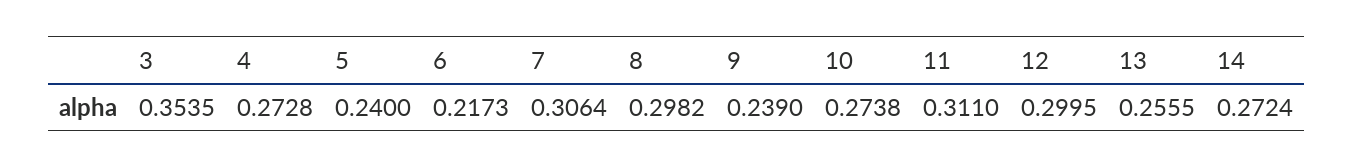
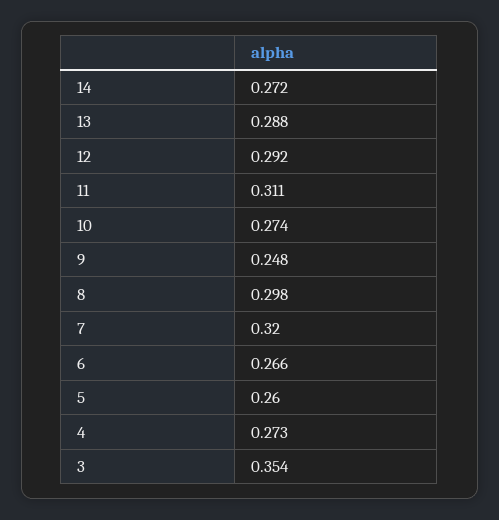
  {
    "3": 0.3535,
    "4": 0.2728,
-   "5": 0.24,
+   "5": 0.26,
-   "6": 0.2173,
+   "6": 0.266,
-   "7": 0.3064,
+   "7": 0.32,
    "8": 0.2982,
-   "9": 0.239,
+   "9": 0.248,
    "10": 0.2738,
    "11": 0.311,
-   "12": 0.2995,
+   "12": 0.292,
-   "13": 0.2555,
+   "13": 0.288,
    "14": 0.2724
  }

